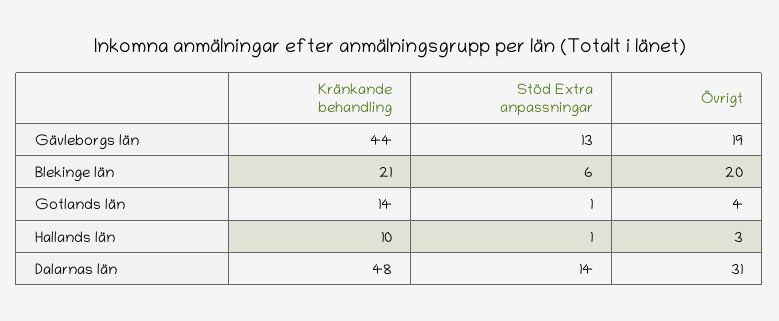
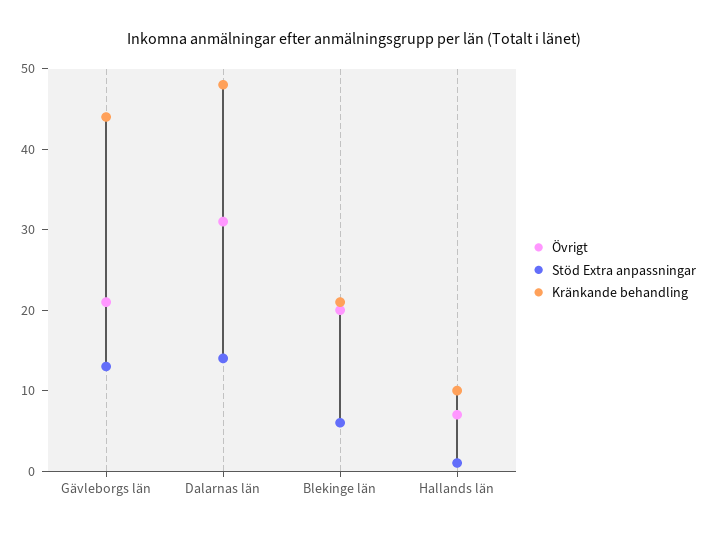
  {
    "Kränkande behandling": {
      "Gävleborgs län": 44,
      "Blekinge län": 21,
-     "Gotlands län": 14,
      "Hallands län": 10,
      "Dalarnas län": 48
    },
    "Stöd Extra anpassningar": {
      "Gävleborgs län": 13,
      "Blekinge län": 6,
-     "Gotlands län": 1,
      "Hallands län": 1,
      "Dalarnas län": 14
    },
    "Övrigt": {
-     "Gävleborgs län": 19,
+     "Gävleborgs län": 21,
      "Blekinge län": 20,
-     "Gotlands län": 4,
-     "Hallands län": 3,
+     "Hallands län": 7,
      "Dalarnas län": 31
    }
  }

